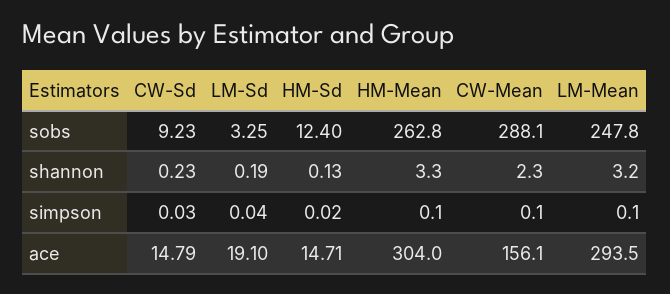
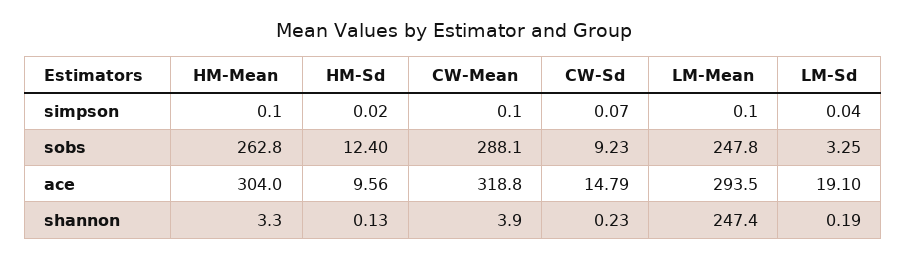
  {
    "CW-Sd": {
      "sobs": 9.23,
      "shannon": 0.23,
-     "simpson": 0.03,
+     "simpson": 0.07,
      "ace": 14.79
    },
    "LM-Sd": {
      "sobs": 3.25,
      "shannon": 0.19,
      "simpson": 0.04,
      "ace": 19.1
    },
    "HM-Sd": {
      "sobs": 12.4,
      "shannon": 0.13,
      "simpson": 0.02,
-     "ace": 14.71
+     "ace": 9.56
    },
    "HM-Mean": {
      "sobs": 262.8,
      "shannon": 3.3,
      "simpson": 0.1,
      "ace": 304
    },
    "CW-Mean": {
      "sobs": 288.1,
-     "shannon": 2.3,
+     "shannon": 3.9,
      "simpson": 0.1,
-     "ace": 156.1
+     "ace": 318.8
    },
    "LM-Mean": {
      "sobs": 247.8,
-     "shannon": 3.2,
+     "shannon": 247.4,
      "simpson": 0.1,
      "ace": 293.5
    }
  }

